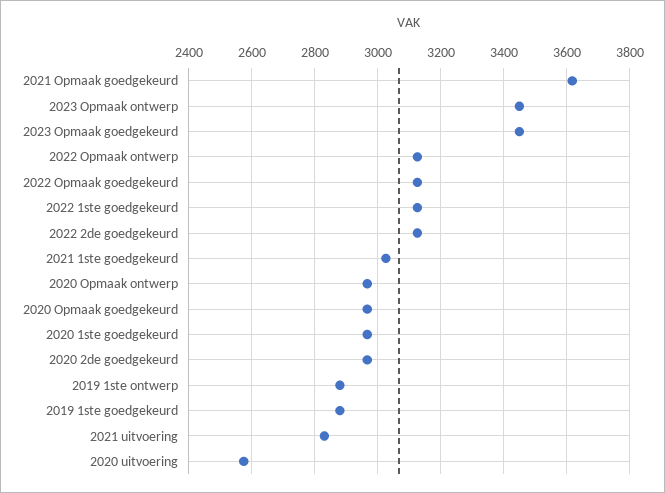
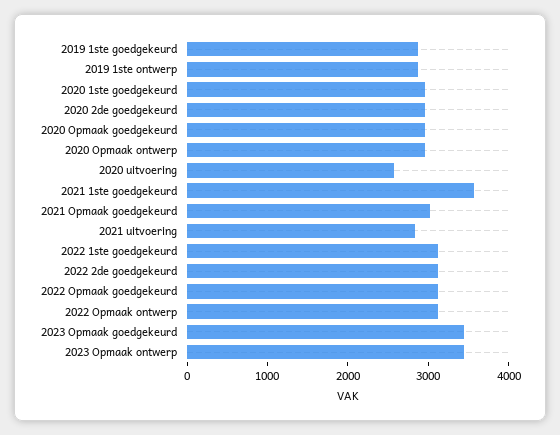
  {
-   "2021 Opmaak goedgekeurd": 3620,
+   "2021 Opmaak goedgekeurd": 3000,
    "2023 Opmaak ontwerp": 3440,
    "2023 Opmaak goedgekeurd": 3440,
    "2022 Opmaak ontwerp": 3120,
    "2022 Opmaak goedgekeurd": 3120,
    "2022 1ste goedgekeurd": 3120,
    "2022 2de goedgekeurd": 3120,
-   "2021 1ste goedgekeurd": 3020,
+   "2021 1ste goedgekeurd": 3600,
    "2020 Opmaak ontwerp": 2960,
    "2020 Opmaak goedgekeurd": 2960,
    "2020 1ste goedgekeurd": 2960,
    "2020 2de goedgekeurd": 2960,
    "2019 1ste ontwerp": 2880,
    "2019 1ste goedgekeurd": 2880,
    "2021 uitvoering": 2840,
    "2020 uitvoering": 2580
  }

